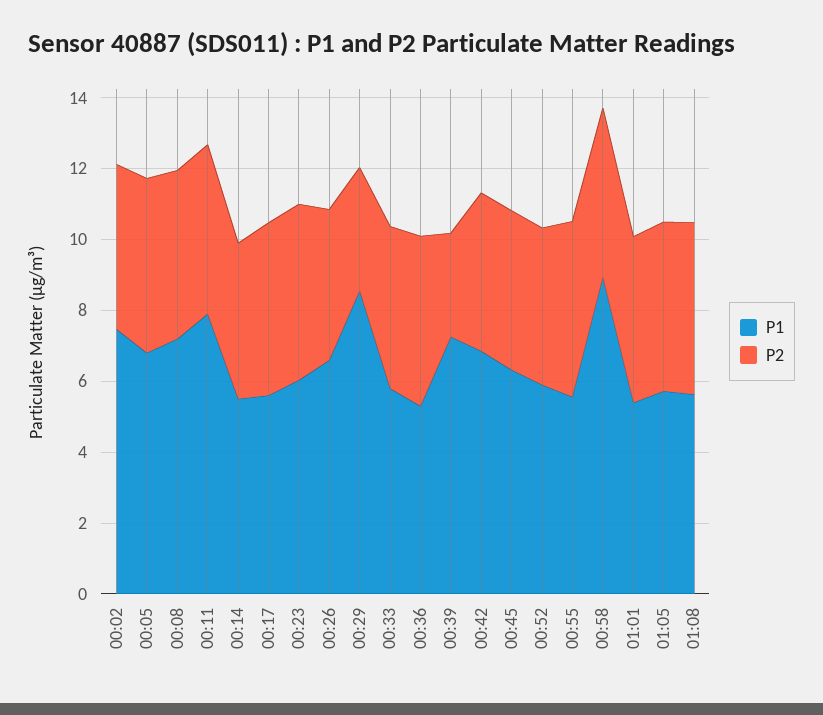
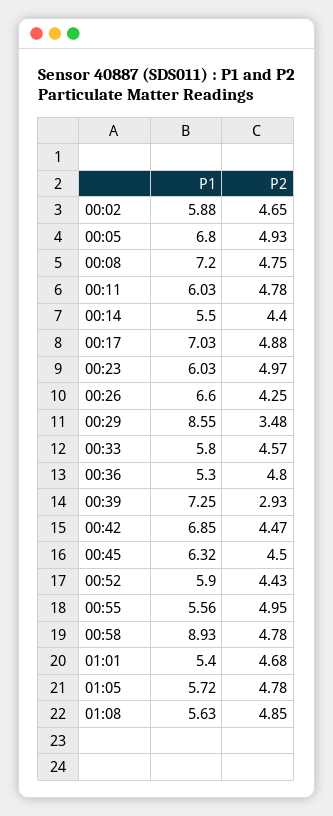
  {
    "P1": {
-     "00:02": 7.5,
+     "00:02": 5.88,
      "00:05": 6.8,
      "00:08": 7.2,
-     "00:11": 8,
+     "00:11": 6.03,
      "00:14": 5.5,
-     "00:17": 5.5,
+     "00:17": 7.03,
      "00:23": 6.03,
      "00:26": 6.6,
      "00:29": 8.55,
      "00:33": 5.8,
      "00:36": 5.3,
      "00:39": 7.25,
      "00:42": 6.85,
      "00:45": 6.32,
      "00:52": 5.9,
      "00:55": 5.56,
      "00:58": 8.93,
      "01:01": 5.4,
      "01:05": 5.72,
      "01:08": 5.63
    },
    "P2": {
      "00:02": 4.65,
      "00:05": 4.93,
      "00:08": 4.75,
      "00:11": 4.78,
      "00:14": 4.4,
      "00:17": 4.88,
      "00:23": 4.97,
      "00:26": 4.25,
      "00:29": 3.48,
      "00:33": 4.57,
      "00:36": 4.8,
      "00:39": 2.93,
      "00:42": 4.47,
      "00:45": 4.5,
      "00:52": 4.43,
      "00:55": 4.95,
      "00:58": 4.78,
      "01:01": 4.68,
      "01:05": 4.78,
      "01:08": 4.85
    }
  }

